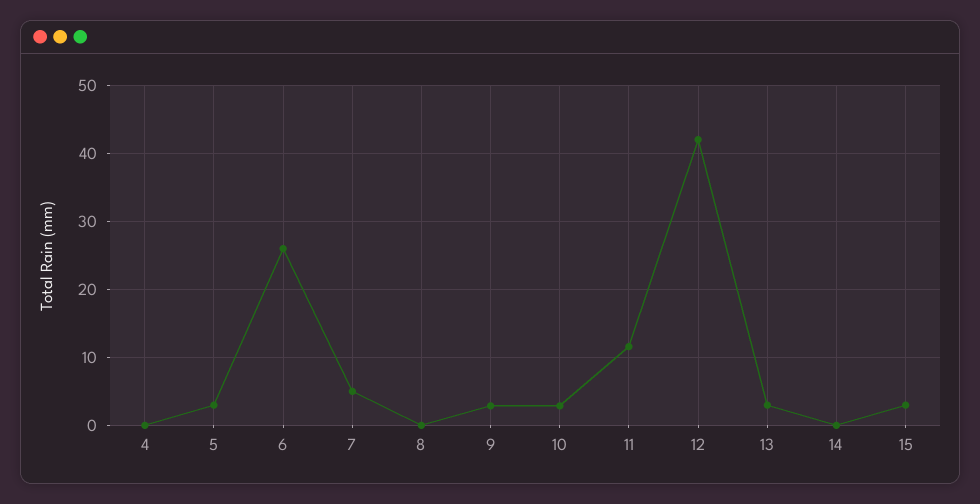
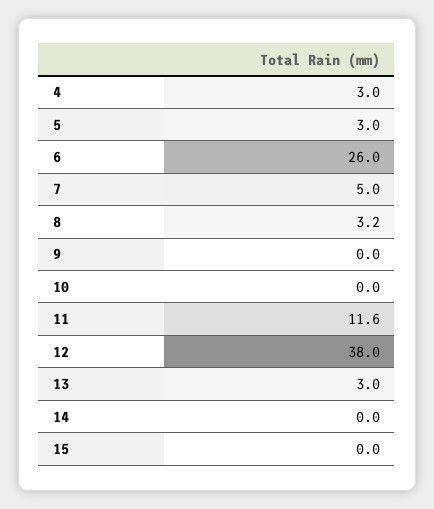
  {
-   "4": 0,
+   "4": 3,
    "5": 3,
    "6": 26,
    "7": 5,
-   "8": 0,
+   "8": 3.2,
-   "9": 3,
+   "9": 0,
-   "10": 3,
+   "10": 0,
    "11": 11.6,
-   "12": 42,
+   "12": 38,
    "13": 3,
    "14": 0,
-   "15": 3
+   "15": 0
  }

